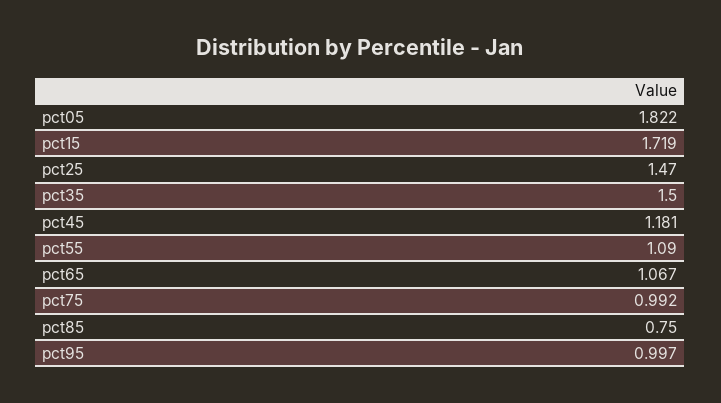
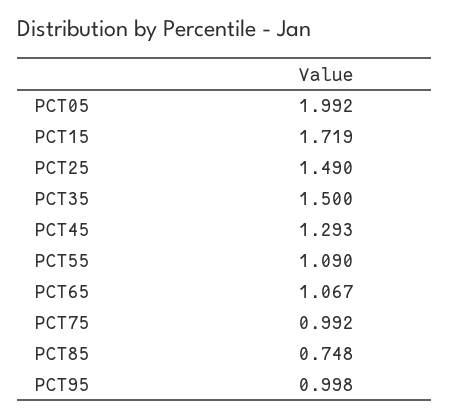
  {
-   "pct05": 1.822,
+   "pct05": 1.992,
    "pct15": 1.719,
-   "pct25": 1.47,
+   "pct25": 1.49,
    "pct35": 1.5,
-   "pct45": 1.181,
+   "pct45": 1.293,
    "pct55": 1.09,
    "pct65": 1.067,
    "pct75": 0.992,
-   "pct85": 0.75,
+   "pct85": 0.748,
-   "pct95": 0.997
+   "pct95": 0.998
  }

